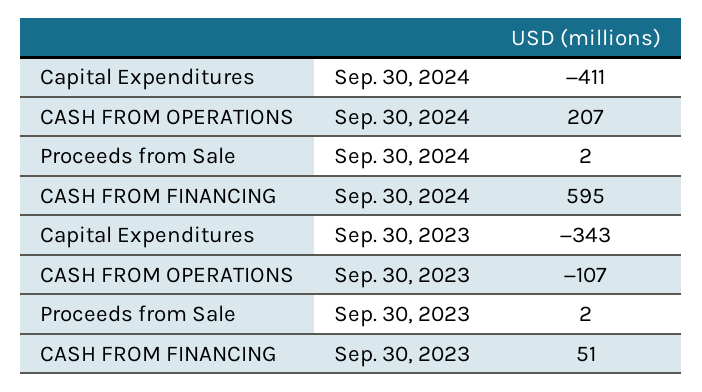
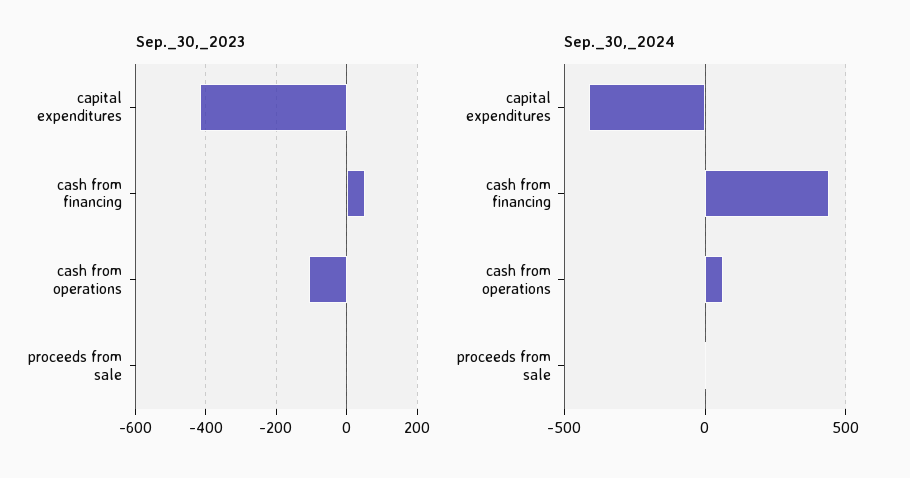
  {
    "Sep. 30, 2024": {
      "Capital Expenditures": -411,
-     "CASH FROM OPERATIONS": 207,
+     "CASH FROM OPERATIONS": 50,
      "Proceeds from Sale": 2,
-     "CASH FROM FINANCING": 595
+     "CASH FROM FINANCING": 450
    },
    "Sep. 30, 2023": {
-     "Capital Expenditures": -343,
+     "Capital Expenditures": -420,
      "CASH FROM OPERATIONS": -107,
      "Proceeds from Sale": 2,
      "CASH FROM FINANCING": 51
    }
  }

